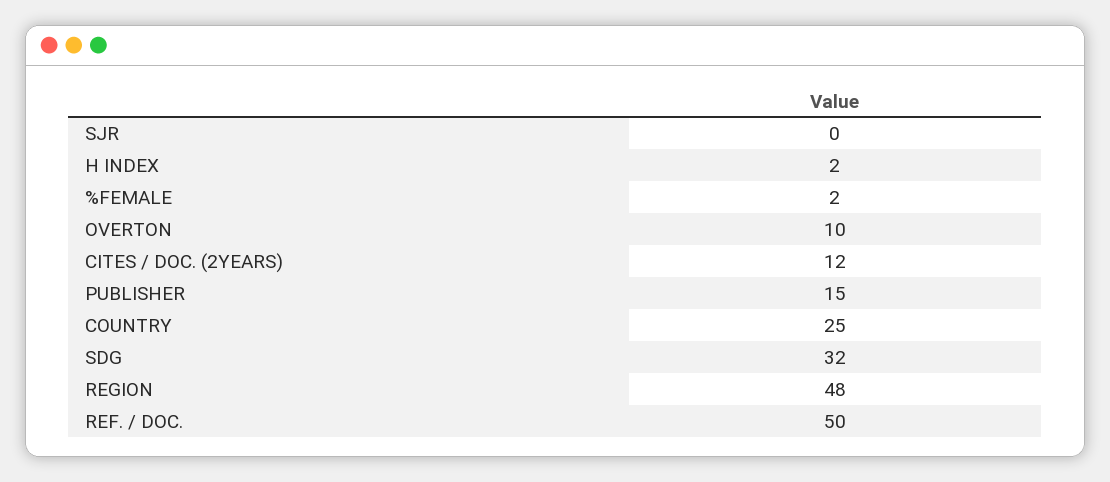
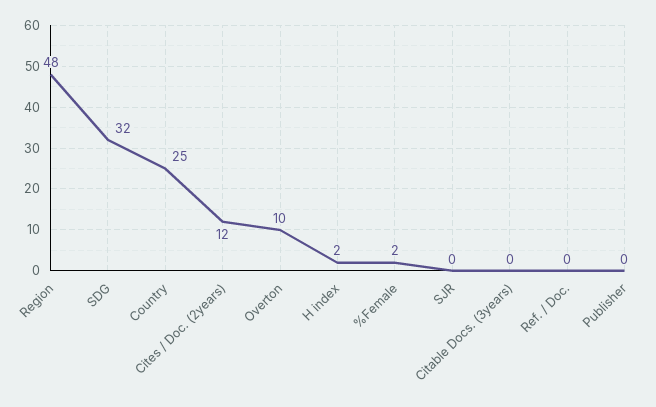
  {
    "SJR": 0,
    "H INDEX": 2,
    "%FEMALE": 2,
    "OVERTON": 10,
    "CITES / DOC. (2YEARS)": 12,
-   "PUBLISHER": 15,
+   "PUBLISHER": 0,
    "COUNTRY": 25,
    "SDG": 32,
    "REGION": 48,
-   "REF. / DOC.": 50
+   "REF. / DOC.": 0,
+   "Citable Docs. (3years)": 0
  }

